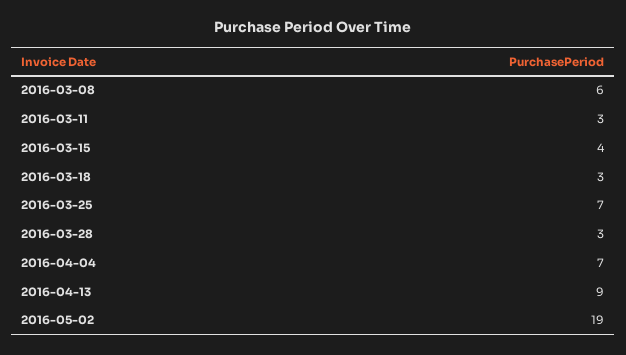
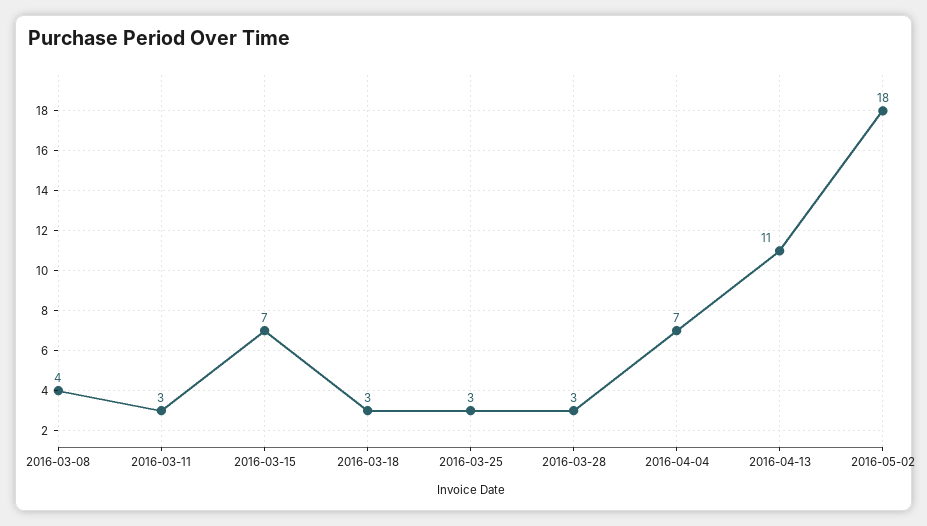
  {
-   "2016-03-08": 6,
+   "2016-03-08": 4,
    "2016-03-11": 3,
-   "2016-03-15": 4,
+   "2016-03-15": 7,
    "2016-03-18": 3,
-   "2016-03-25": 7,
+   "2016-03-25": 3,
    "2016-03-28": 3,
    "2016-04-04": 7,
-   "2016-04-13": 9,
+   "2016-04-13": 11,
-   "2016-05-02": 19
+   "2016-05-02": 18
  }

